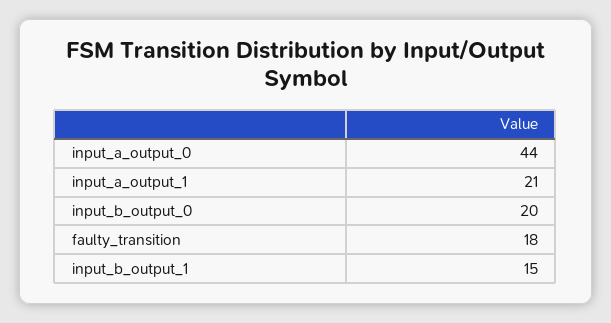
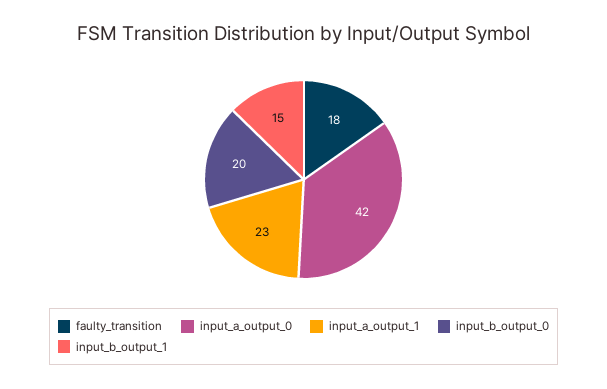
  {
-   "input_a_output_0": 44,
+   "input_a_output_0": 42,
-   "input_a_output_1": 21,
+   "input_a_output_1": 23,
    "input_b_output_0": 20,
    "faulty_transition": 18,
    "input_b_output_1": 15
  }

